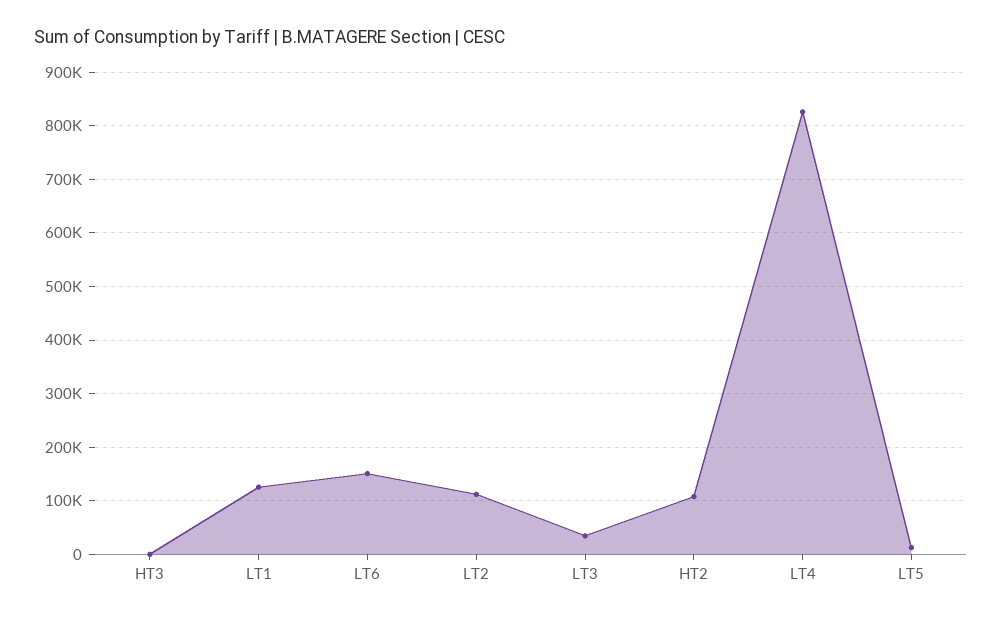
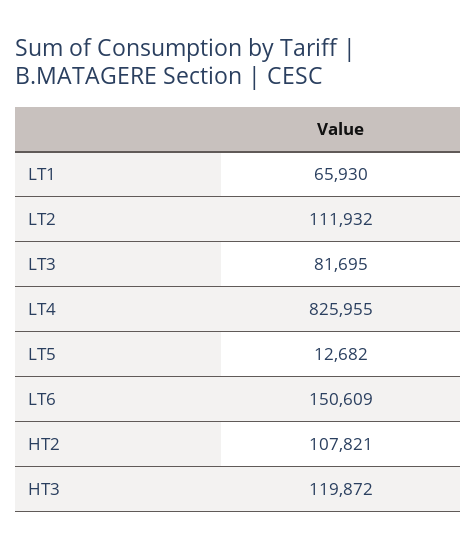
  {
-   "HT3": 0,
+   "HT3": 119872,
-   "LT1": 120000,
+   "LT1": 65930,
    "LT6": 150609,
    "LT2": 111932,
-   "LT3": 40000,
+   "LT3": 81695,
    "HT2": 107821,
    "LT4": 825955,
    "LT5": 12682
  }

